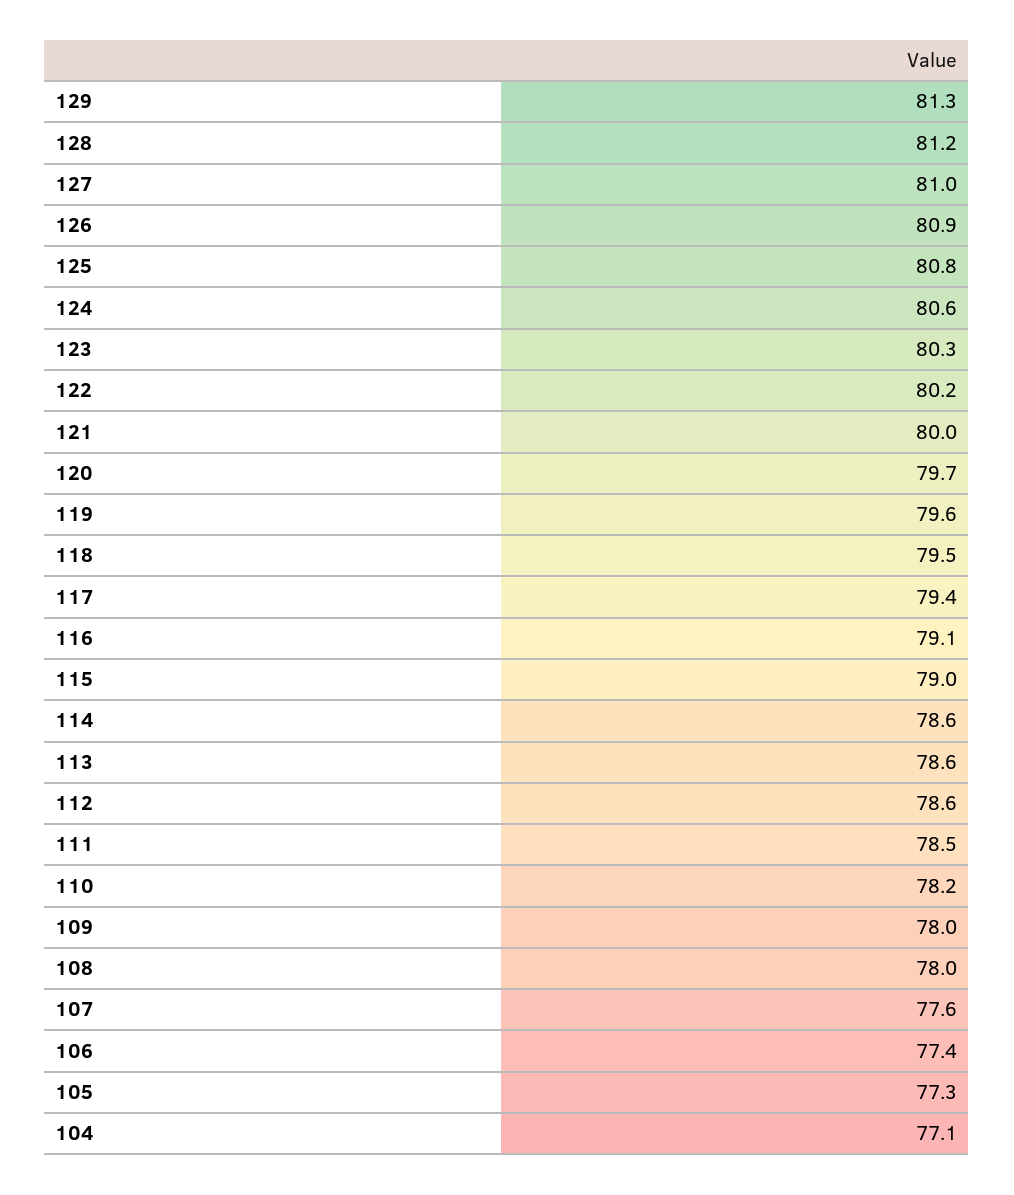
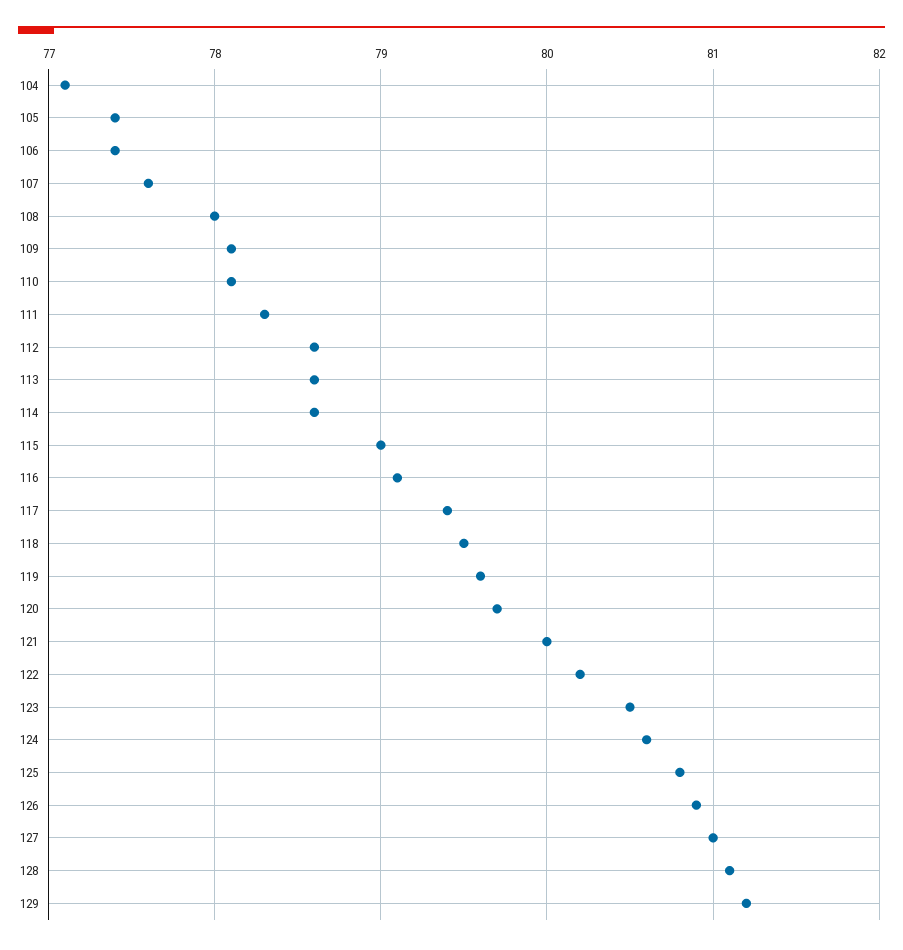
  {
-   "129": 81.3,
+   "129": 81.2,
-   "128": 81.2,
+   "128": 81.1,
    "127": 81,
    "126": 80.9,
    "125": 80.8,
    "124": 80.6,
-   "123": 80.3,
+   "123": 80.5,
    "122": 80.2,
    "121": 80,
    "120": 79.7,
    "119": 79.6,
    "118": 79.5,
    "117": 79.4,
    "116": 79.1,
    "115": 79,
    "114": 78.6,
    "113": 78.6,
    "112": 78.6,
-   "111": 78.5,
+   "111": 78.3,
-   "110": 78.2,
+   "110": 78.1,
-   "109": 78,
+   "109": 78.1,
    "108": 78,
    "107": 77.6,
    "106": 77.4,
-   "105": 77.3,
+   "105": 77.4,
    "104": 77.1
  }

